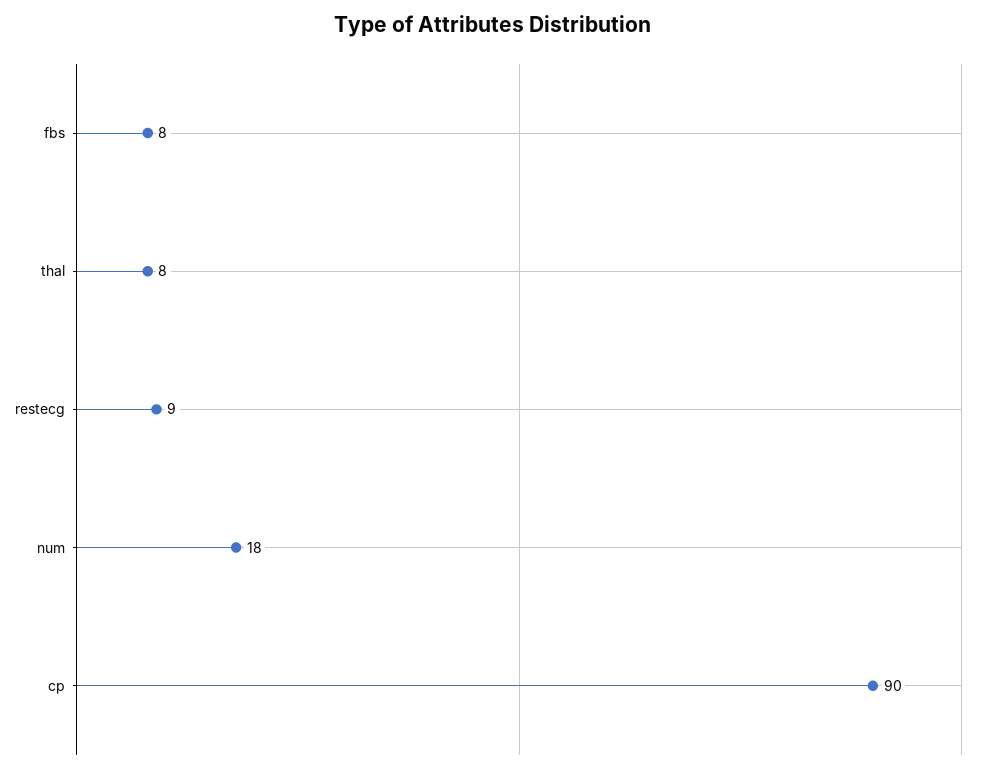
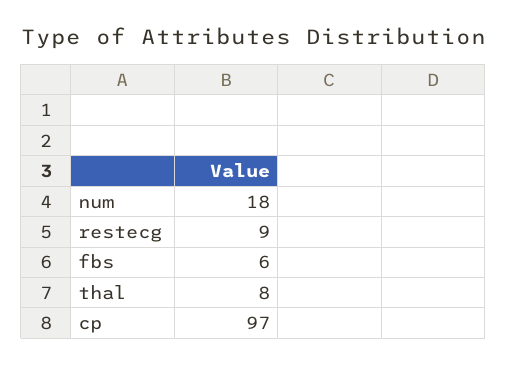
  {
-   "fbs": 8,
+   "fbs": 6,
    "thal": 8,
    "restecg": 9,
    "num": 18,
-   "cp": 90
+   "cp": 97
  }

